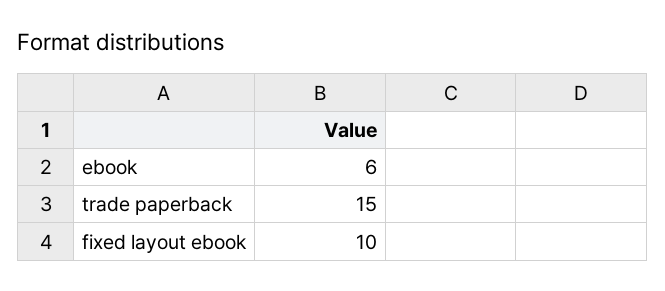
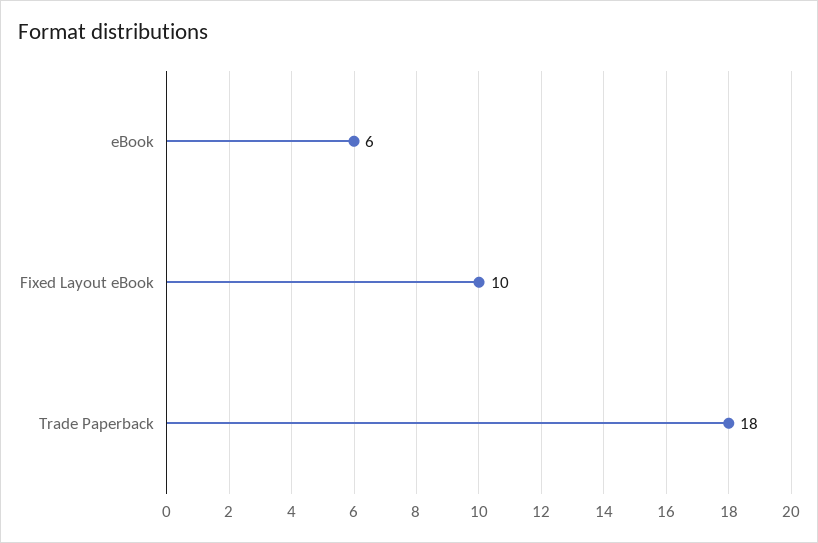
  {
    "ebook": 6,
-   "trade paperback": 15,
+   "trade paperback": 18,
    "fixed layout ebook": 10
  }

